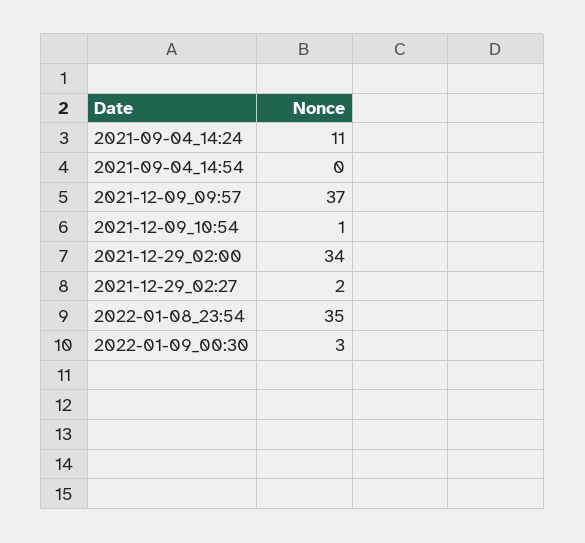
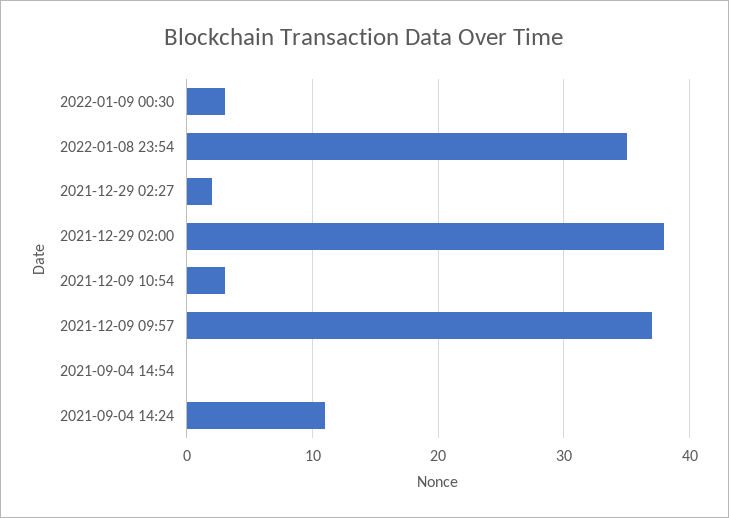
  {
    "2021-09-04_14:24": 11,
    "2021-09-04_14:54": 0,
    "2021-12-09_09:57": 37,
-   "2021-12-09_10:54": 1,
+   "2021-12-09_10:54": 3,
-   "2021-12-29_02:00": 34,
+   "2021-12-29_02:00": 38,
    "2021-12-29_02:27": 2,
    "2022-01-08_23:54": 35,
    "2022-01-09_00:30": 3
  }

